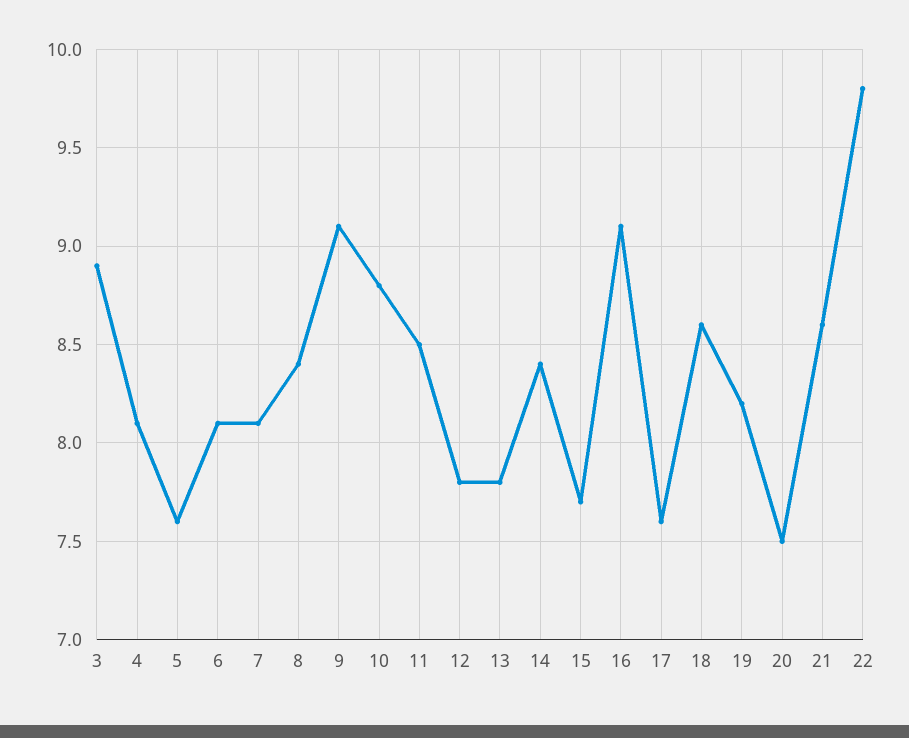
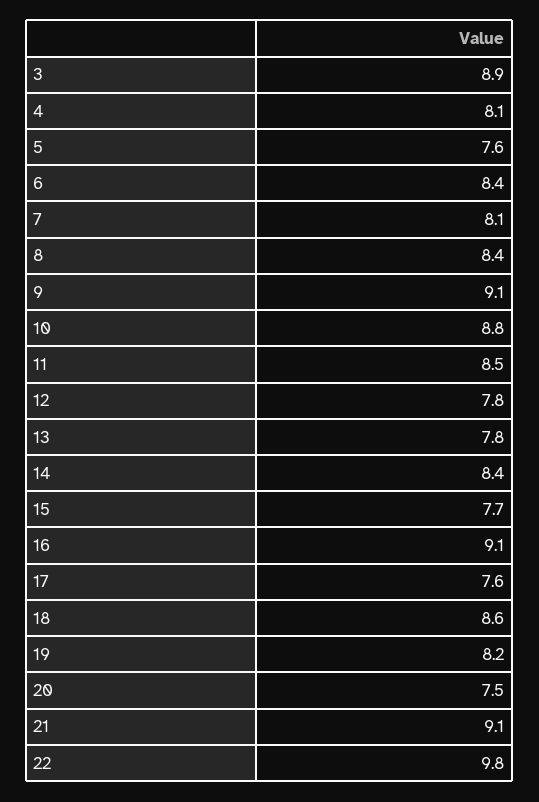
  {
    "3": 8.9,
    "4": 8.1,
    "5": 7.6,
-   "6": 8.1,
+   "6": 8.4,
    "7": 8.1,
    "8": 8.4,
    "9": 9.1,
    "10": 8.8,
    "11": 8.5,
    "12": 7.8,
    "13": 7.8,
    "14": 8.4,
    "15": 7.7,
    "16": 9.1,
    "17": 7.6,
    "18": 8.6,
    "19": 8.2,
    "20": 7.5,
-   "21": 8.6,
+   "21": 9.1,
    "22": 9.8
  }

